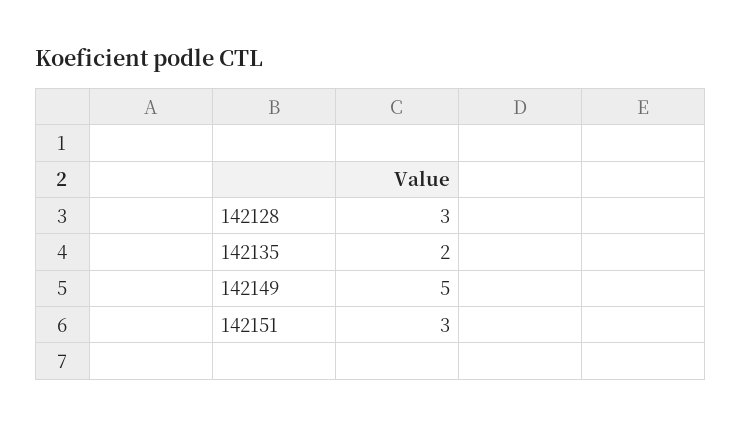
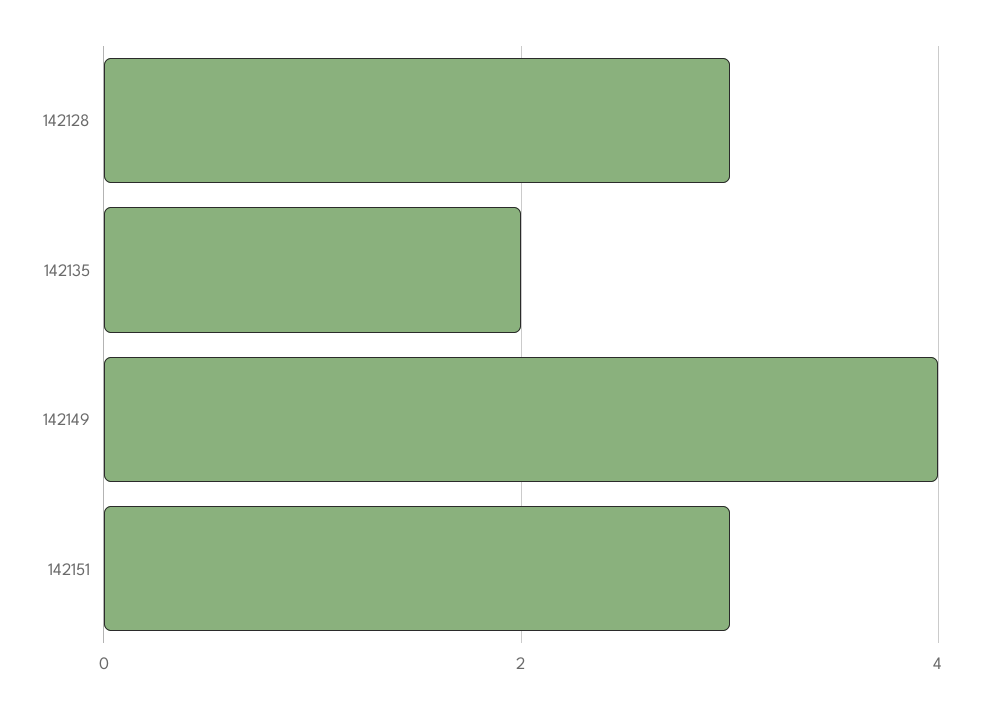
  {
    "142128": 3,
    "142135": 2,
-   "142149": 5,
+   "142149": 4,
    "142151": 3
  }

